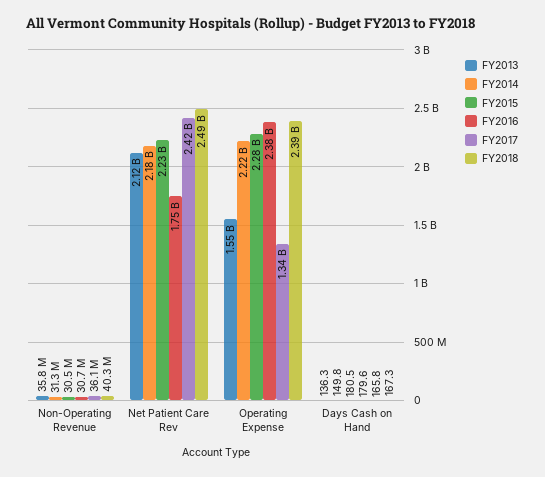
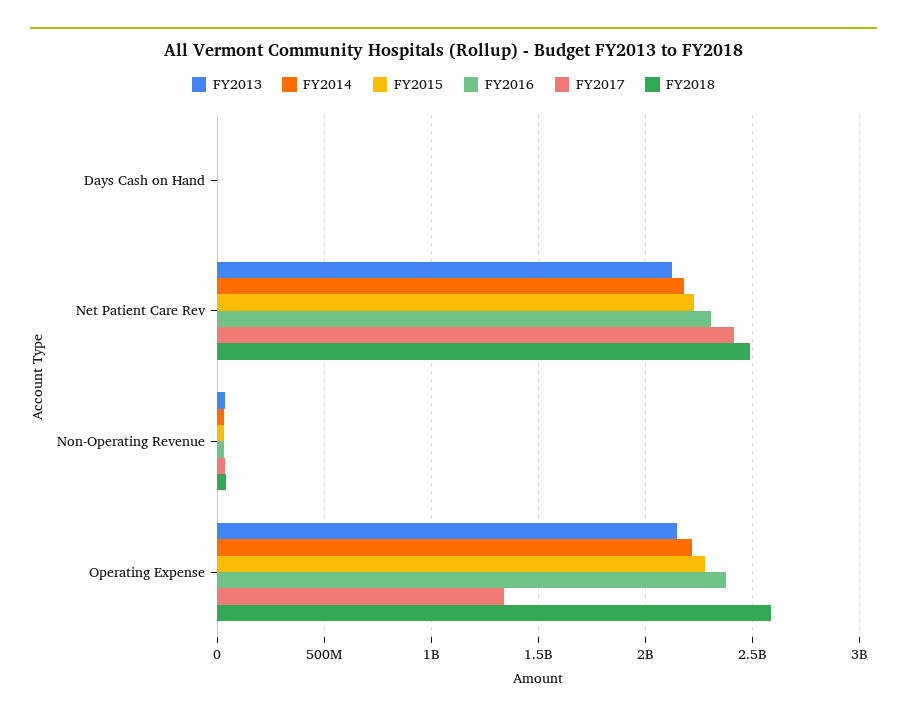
  {
    "FY2013": {
      "Non-Operating Revenue": 35800000,
      "Net Patient Care Rev": 2120000000,
-     "Operating Expense": 1550000000,
+     "Operating Expense": 2150000000,
      "Days Cash on Hand": 136.3
    },
    "FY2014": {
      "Non-Operating Revenue": 31300000,
      "Net Patient Care Rev": 2180000000,
      "Operating Expense": 2220000000,
      "Days Cash on Hand": 149.8
    },
    "FY2015": {
      "Non-Operating Revenue": 30500000,
      "Net Patient Care Rev": 2230000000,
      "Operating Expense": 2280000000,
      "Days Cash on Hand": 180.5
    },
    "FY2016": {
      "Non-Operating Revenue": 30700000,
-     "Net Patient Care Rev": 1750000000,
+     "Net Patient Care Rev": 2300000000,
      "Operating Expense": 2380000000,
      "Days Cash on Hand": 179.6
    },
    "FY2017": {
      "Non-Operating Revenue": 36100000,
      "Net Patient Care Rev": 2420000000,
      "Operating Expense": 1340000000,
      "Days Cash on Hand": 165.8
    },
    "FY2018": {
      "Non-Operating Revenue": 40300000,
      "Net Patient Care Rev": 2490000000,
-     "Operating Expense": 2390000000,
+     "Operating Expense": 2600000000,
      "Days Cash on Hand": 167.3
    }
  }

